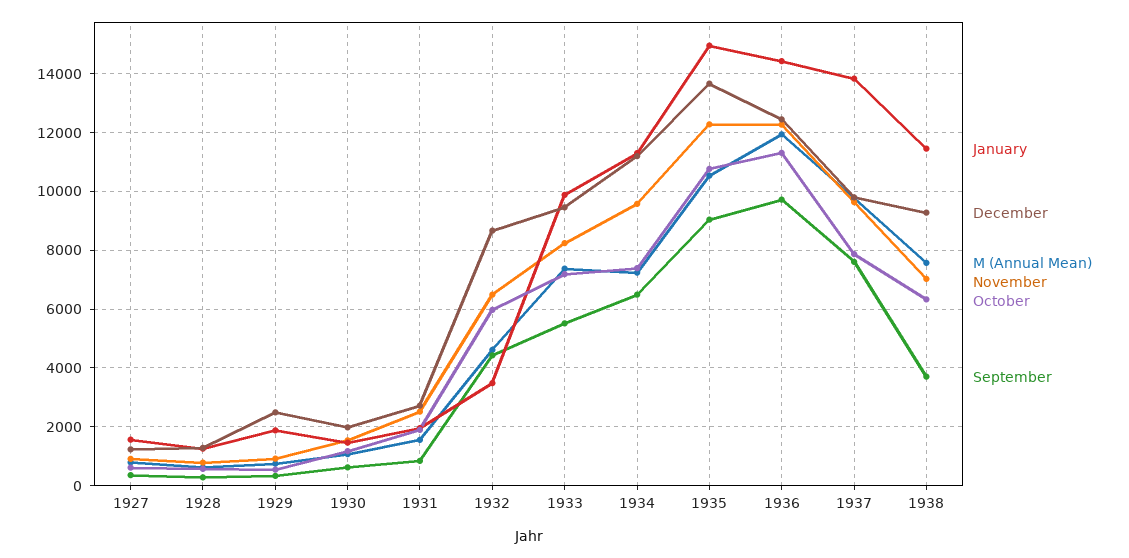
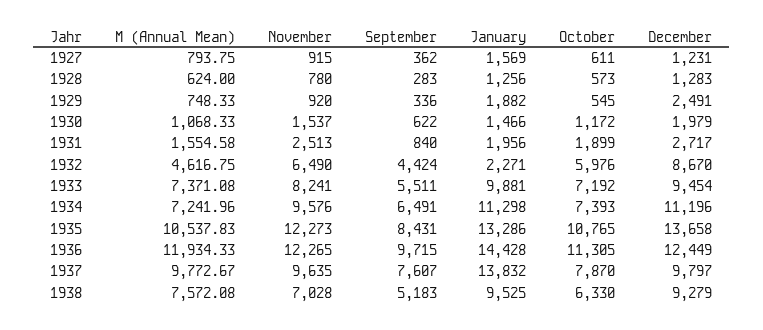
  {
    "January": {
      "1927": 1569,
      "1928": 1256,
      "1929": 1882,
      "1930": 1466,
      "1931": 1956,
-     "1932": 3500,
+     "1932": 2271,
      "1933": 9881,
      "1934": 11298,
-     "1935": 15000,
+     "1935": 13286,
      "1936": 14428,
      "1937": 13832,
-     "1938": 11500
+     "1938": 9525
    },
    "December": {
      "1927": 1231,
      "1928": 1283,
      "1929": 2491,
      "1930": 1979,
      "1931": 2717,
      "1932": 8670,
      "1933": 9454,
      "1934": 11196,
      "1935": 13658,
      "1936": 12449,
      "1937": 9797,
      "1938": 9279
    },
    "M (Annual Mean)": {
      "1927": 793.75,
      "1928": 624,
      "1929": 748.33,
      "1930": 1068.33,
      "1931": 1554.58,
      "1932": 4616.75,
      "1933": 7371.08,
      "1934": 7241.96,
      "1935": 10537.83,
      "1936": 11934.33,
      "1937": 9772.67,
      "1938": 7572.08
    },
    "November": {
      "1927": 915,
      "1928": 780,
      "1929": 920,
      "1930": 1537,
      "1931": 2513,
      "1932": 6490,
      "1933": 8241,
      "1934": 9576,
      "1935": 12273,
      "1936": 12265,
      "1937": 9635,
      "1938": 7028
    },
    "October": {
      "1927": 611,
      "1928": 573,
      "1929": 545,
      "1930": 1172,
      "1931": 1899,
      "1932": 5976,
      "1933": 7192,
      "1934": 7393,
      "1935": 10765,
      "1936": 11305,
      "1937": 7870,
      "1938": 6330
    },
    "September": {
      "1927": 362,
      "1928": 283,
      "1929": 336,
      "1930": 622,
      "1931": 840,
      "1932": 4424,
      "1933": 5511,
      "1934": 6491,
-     "1935": 9000,
+     "1935": 8431,
      "1936": 9715,
      "1937": 7607,
-     "1938": 3750
+     "1938": 5183
    }
  }

